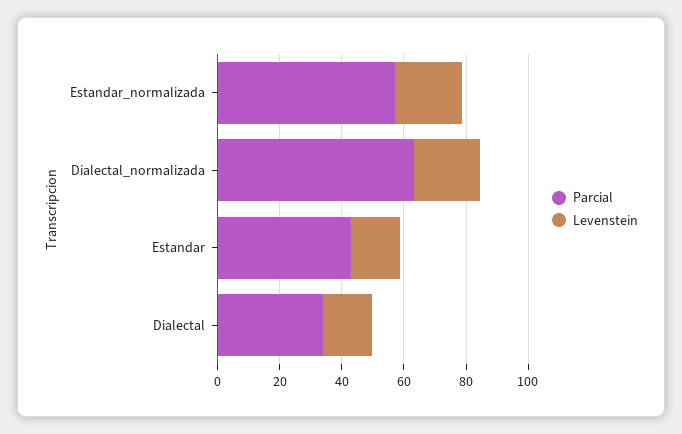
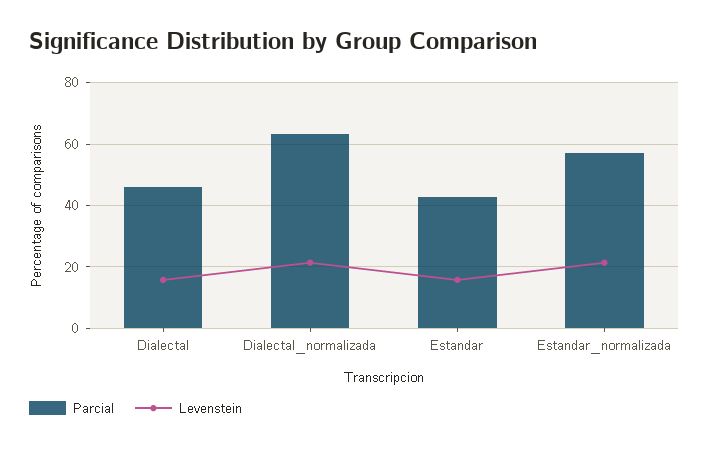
  {
    "Parcial": {
      "Estandar_normalizada": 58,
      "Dialectal_normalizada": 64,
      "Estandar": 42,
-     "Dialectal": 35
+     "Dialectal": 46
    },
    "Levenstein": {
      "Estandar_normalizada": 22,
      "Dialectal_normalizada": 22,
      "Estandar": 16,
      "Dialectal": 16
    }
  }

